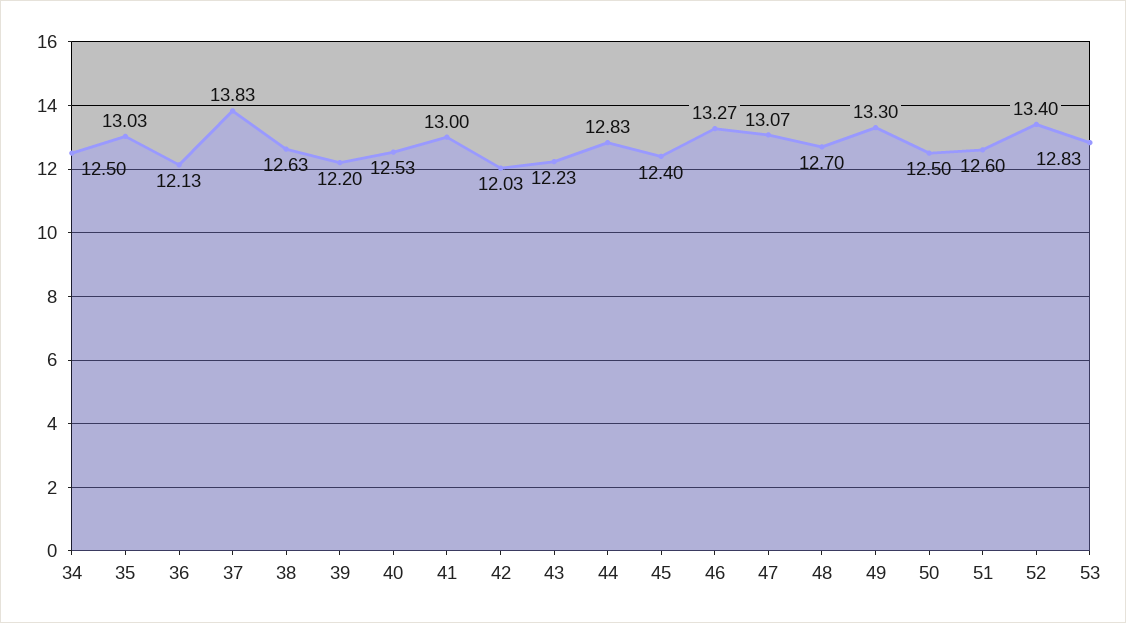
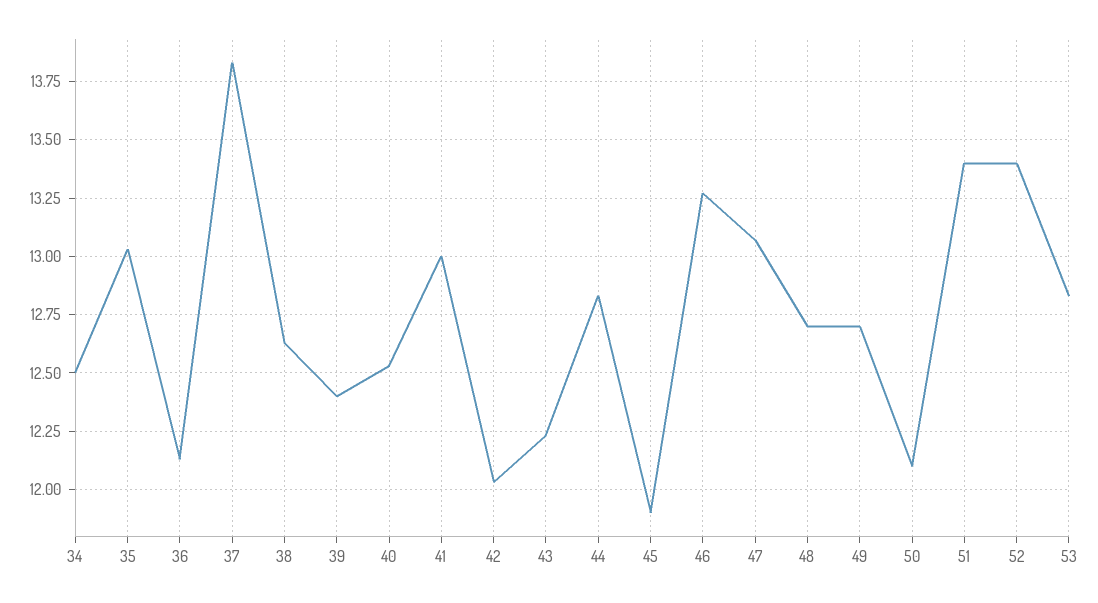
  {
    "34": 12.5,
    "35": 13.03,
    "36": 12.13,
    "37": 13.83,
    "38": 12.63,
-   "39": 12.2,
+   "39": 12.4,
    "40": 12.53,
    "41": 13,
    "42": 12.03,
    "43": 12.23,
    "44": 12.83,
-   "45": 12.4,
+   "45": 11.9,
    "46": 13.27,
    "47": 13.07,
    "48": 12.7,
-   "49": 13.3,
+   "49": 12.7,
-   "50": 12.5,
+   "50": 12.1,
-   "51": 12.6,
+   "51": 13.4,
    "52": 13.4,
    "53": 12.83
  }

